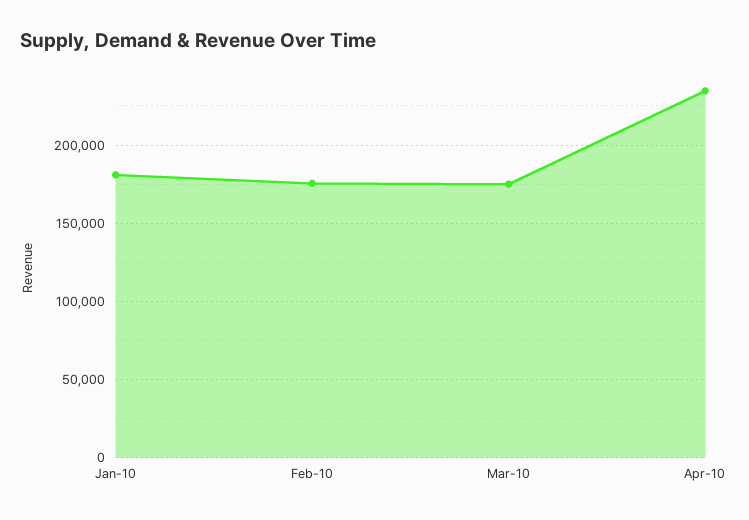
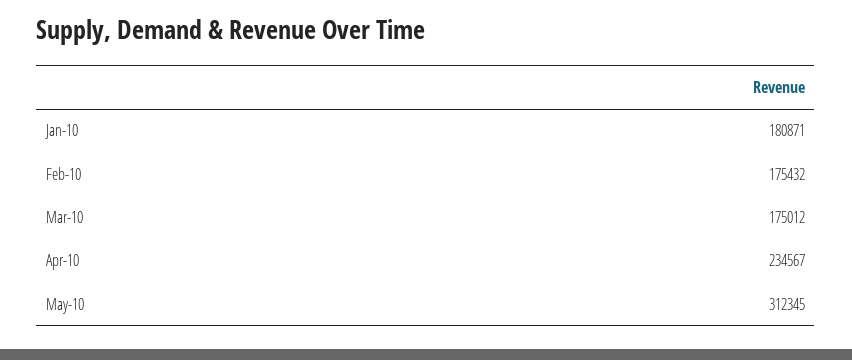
  {
    "Jan-10": 180871,
    "Feb-10": 175432,
    "Mar-10": 175012,
-   "Apr-10": 234567
+   "Apr-10": 234567,
+   "May-10": 312345
  }

